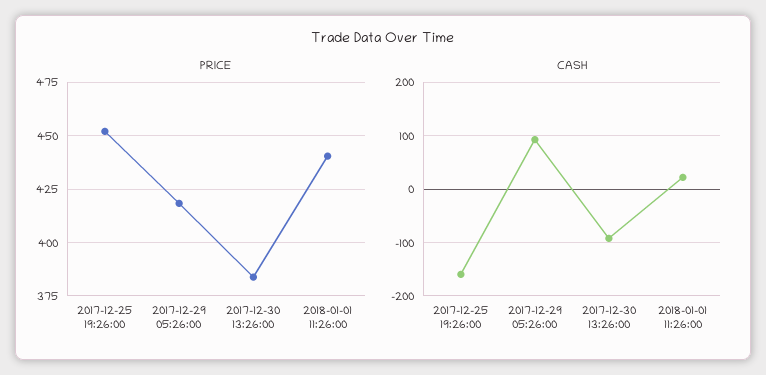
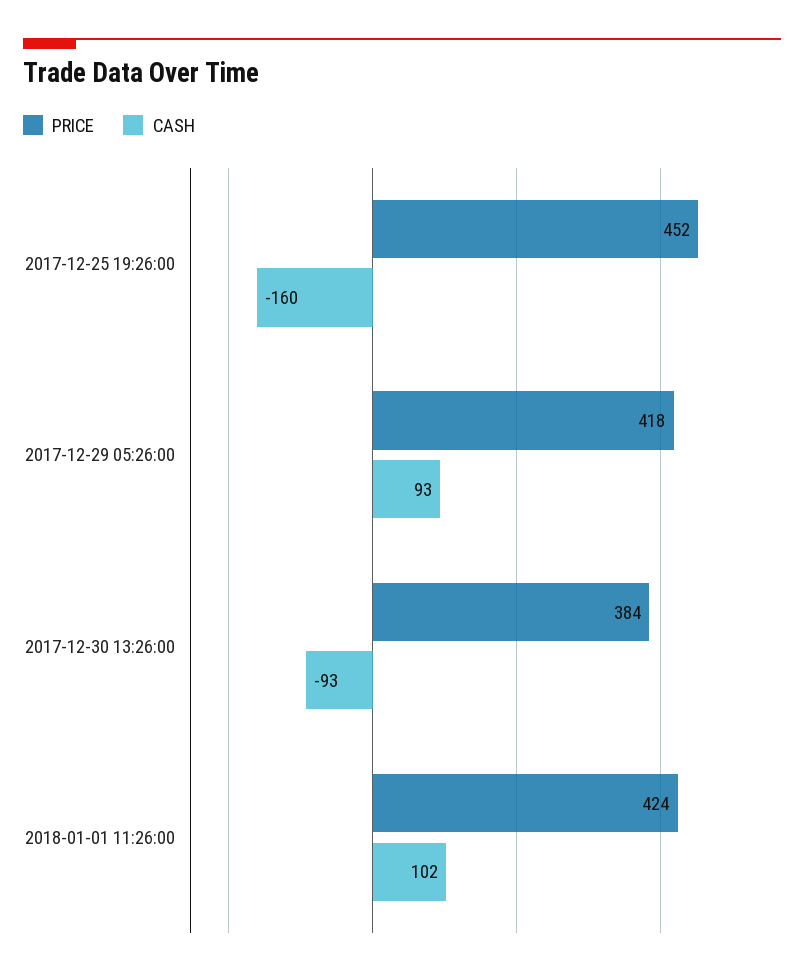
  {
    "PRICE": {
      "2017-12-25 19:26:00": 452,
      "2017-12-29 05:26:00": 418,
      "2017-12-30 13:26:00": 384,
-     "2018-01-01 11:26:00": 440
+     "2018-01-01 11:26:00": 424
    },
    "CASH": {
      "2017-12-25 19:26:00": -160,
      "2017-12-29 05:26:00": 93,
      "2017-12-30 13:26:00": -93,
-     "2018-01-01 11:26:00": 20
+     "2018-01-01 11:26:00": 102
    }
  }

